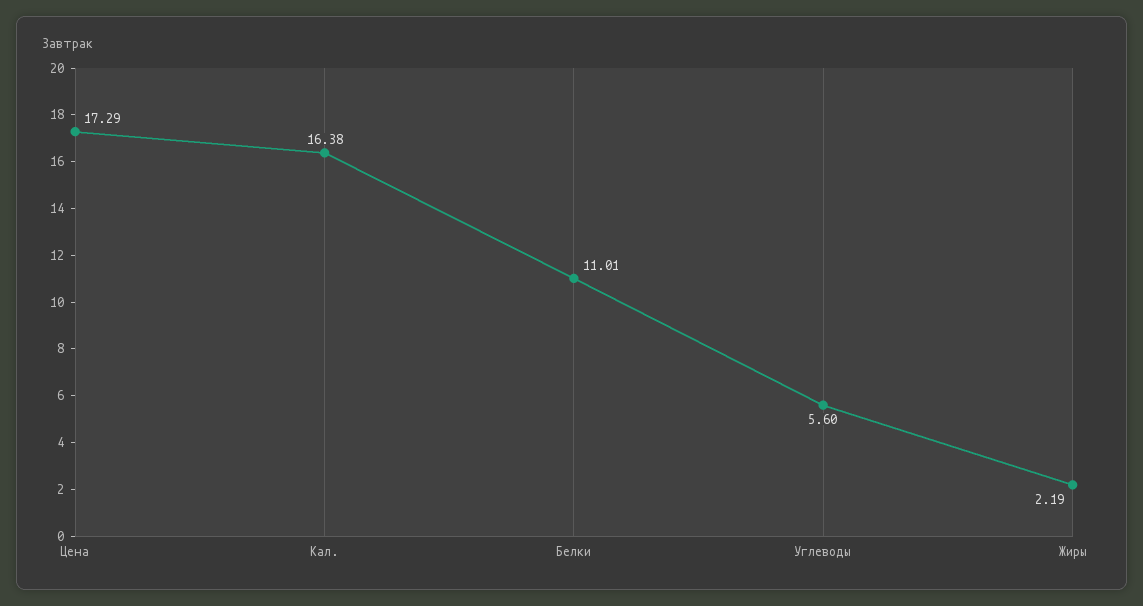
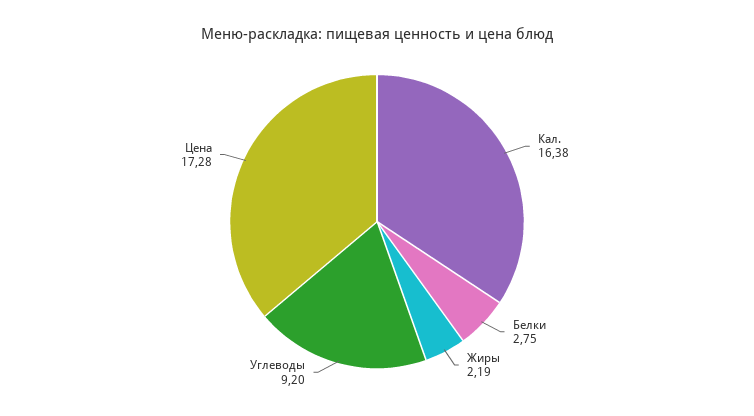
  {
-   "Цена": 17.29,
+   "Цена": 17.28,
    "Кал.": 16.38,
-   "Белки": 11.01,
+   "Белки": 2.75,
-   "Углеводы": 5.6,
+   "Углеводы": 9.2,
    "Жиры": 2.19
  }

